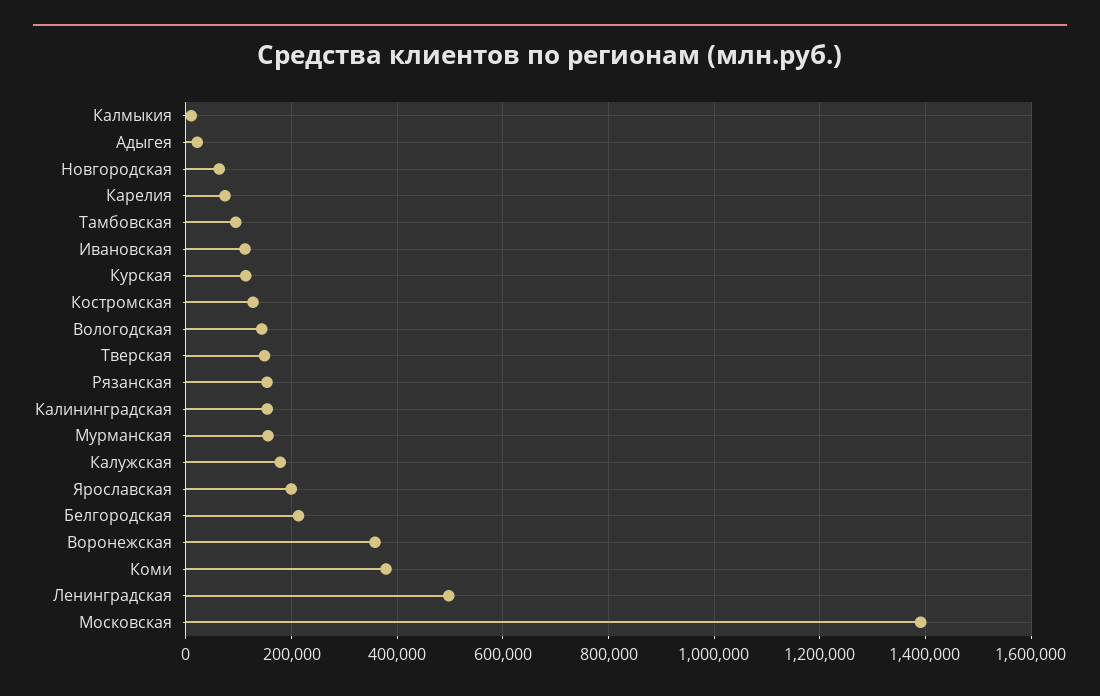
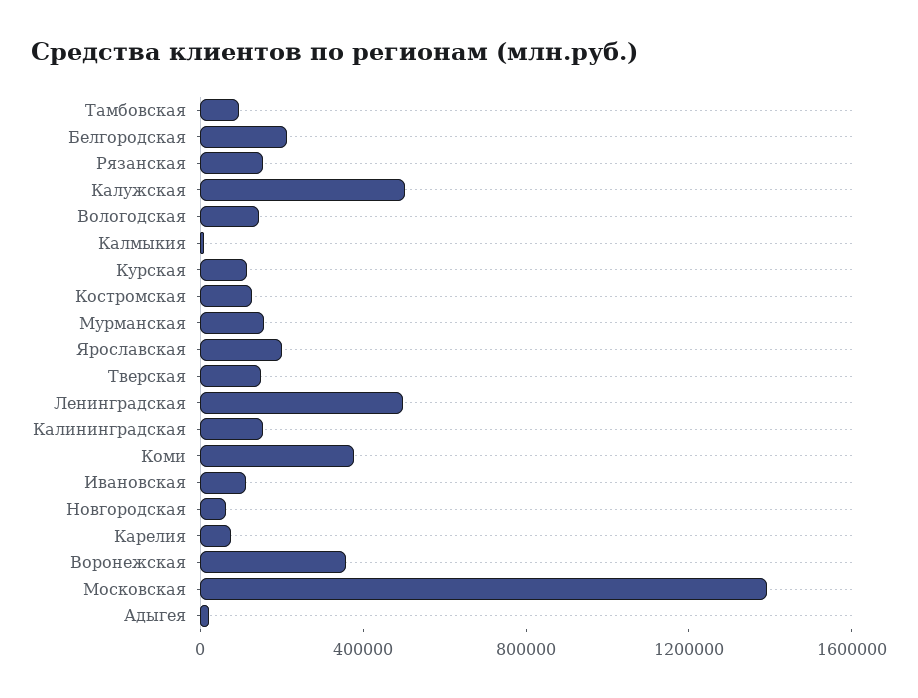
  {
    "Калмыкия": 0,
    "Адыгея": 20000,
    "Новгородская": 60000,
    "Карелия": 80000,
    "Тамбовская": 100000,
    "Ивановская": 120000,
    "Курская": 120000,
    "Костромская": 120000,
    "Вологодская": 140000,
    "Тверская": 140000,
    "Рязанская": 160000,
    "Калининградская": 160000,
    "Мурманская": 160000,
-   "Калужская": 180000,
+   "Калужская": 500000,
    "Ярославская": 200000,
    "Белгородская": 220000,
    "Воронежская": 360000,
    "Коми": 380000,
    "Ленинградская": 500000,
    "Московская": 1400000
  }

